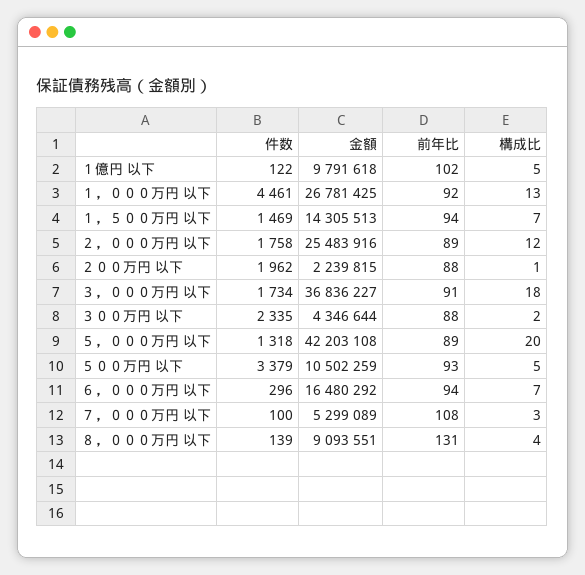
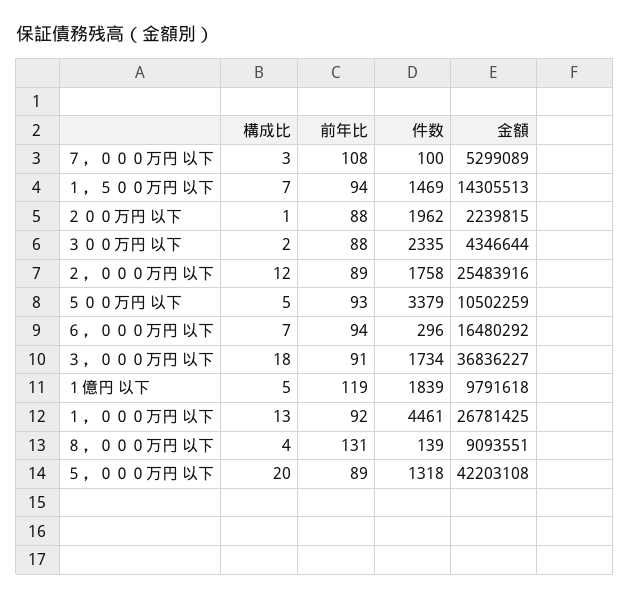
  {
    "件数": {
-     "１億円 以下": 122,
+     "１億円 以下": 1839,
      "１，０００万円 以下": 4461,
      "１，５００万円 以下": 1469,
      "２，０００万円 以下": 1758,
      "２００万円 以下": 1962,
      "３，０００万円 以下": 1734,
      "３００万円 以下": 2335,
      "５，０００万円 以下": 1318,
      "５００万円 以下": 3379,
      "６，０００万円 以下": 296,
      "７，０００万円 以下": 100,
      "８，０００万円 以下": 139
    },
    "金額": {
      "１億円 以下": 9791618,
      "１，０００万円 以下": 26781425,
      "１，５００万円 以下": 14305513,
      "２，０００万円 以下": 25483916,
      "２００万円 以下": 2239815,
      "３，０００万円 以下": 36836227,
      "３００万円 以下": 4346644,
      "５，０００万円 以下": 42203108,
      "５００万円 以下": 10502259,
      "６，０００万円 以下": 16480292,
      "７，０００万円 以下": 5299089,
      "８，０００万円 以下": 9093551
    },
    "前年比": {
-     "１億円 以下": 102,
+     "１億円 以下": 119,
      "１，０００万円 以下": 92,
      "１，５００万円 以下": 94,
      "２，０００万円 以下": 89,
      "２００万円 以下": 88,
      "３，０００万円 以下": 91,
      "３００万円 以下": 88,
      "５，０００万円 以下": 89,
      "５００万円 以下": 93,
      "６，０００万円 以下": 94,
      "７，０００万円 以下": 108,
      "８，０００万円 以下": 131
    },
    "構成比": {
      "１億円 以下": 5,
      "１，０００万円 以下": 13,
      "１，５００万円 以下": 7,
      "２，０００万円 以下": 12,
      "２００万円 以下": 1,
      "３，０００万円 以下": 18,
      "３００万円 以下": 2,
      "５，０００万円 以下": 20,
      "５００万円 以下": 5,
      "６，０００万円 以下": 7,
      "７，０００万円 以下": 3,
      "８，０００万円 以下": 4
    }
  }

